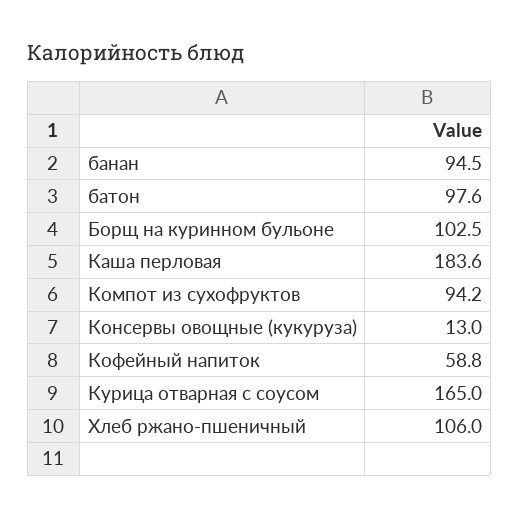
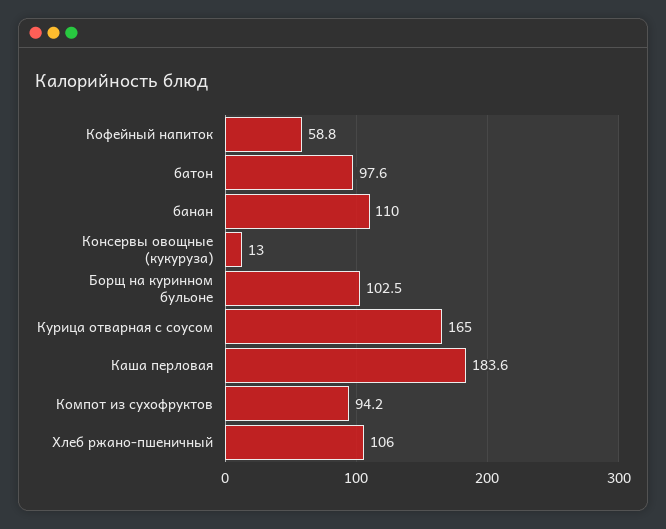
  {
-   "банан": 94.5,
+   "банан": 110,
    "батон": 97.6,
    "Борщ на куринном бульоне": 102.5,
    "Каша перловая": 183.6,
    "Компот из сухофруктов": 94.2,
    "Консервы овощные (кукуруза)": 13,
    "Кофейный напиток": 58.8,
    "Курица отварная с соусом": 165,
    "Хлеб ржано-пшеничный": 106
  }

